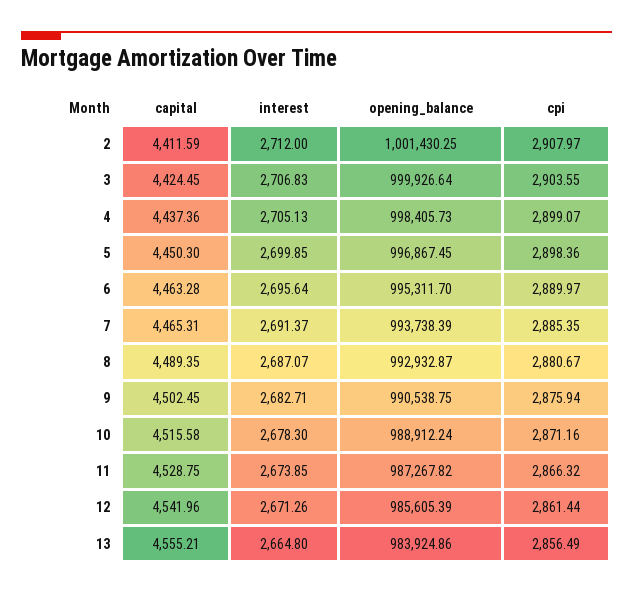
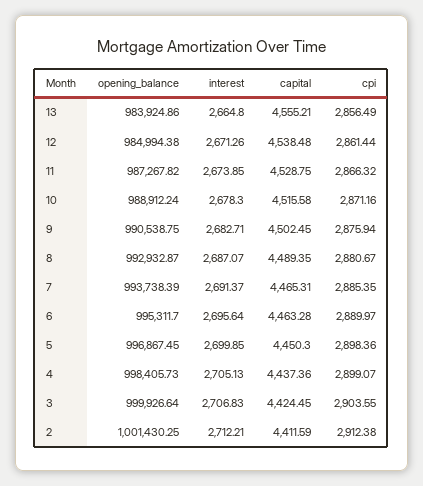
  {
    "capital": {
      "2": 4411.59,
      "3": 4424.45,
      "4": 4437.36,
      "5": 4450.3,
      "6": 4463.28,
      "7": 4465.31,
      "8": 4489.35,
      "9": 4502.45,
      "10": 4515.58,
      "11": 4528.75,
-     "12": 4541.96,
+     "12": 4538.48,
      "13": 4555.21
    },
    "interest": {
-     "2": 2712,
+     "2": 2712.21,
      "3": 2706.83,
      "4": 2705.13,
      "5": 2699.85,
      "6": 2695.64,
      "7": 2691.37,
      "8": 2687.07,
      "9": 2682.71,
      "10": 2678.3,
      "11": 2673.85,
      "12": 2671.26,
      "13": 2664.8
    },
    "opening_balance": {
      "2": 1001430.25,
      "3": 999926.64,
      "4": 998405.73,
      "5": 996867.45,
      "6": 995311.7,
      "7": 993738.39,
      "8": 992932.87,
      "9": 990538.75,
      "10": 988912.24,
      "11": 987267.82,
-     "12": 985605.39,
+     "12": 984994.38,
      "13": 983924.86
    },
    "cpi": {
-     "2": 2907.97,
+     "2": 2912.38,
      "3": 2903.55,
      "4": 2899.07,
      "5": 2898.36,
      "6": 2889.97,
      "7": 2885.35,
      "8": 2880.67,
      "9": 2875.94,
      "10": 2871.16,
      "11": 2866.32,
      "12": 2861.44,
      "13": 2856.49
    }
  }

